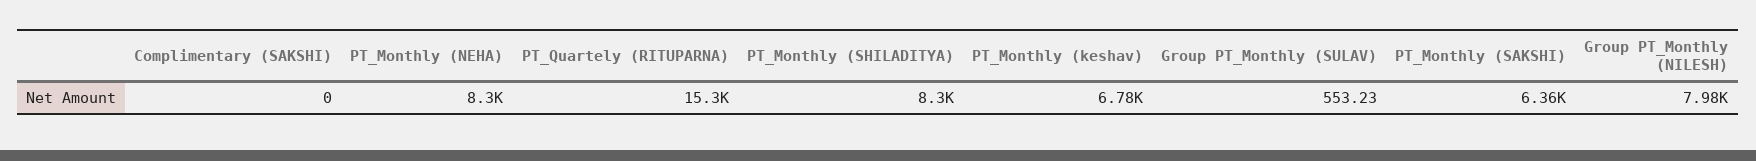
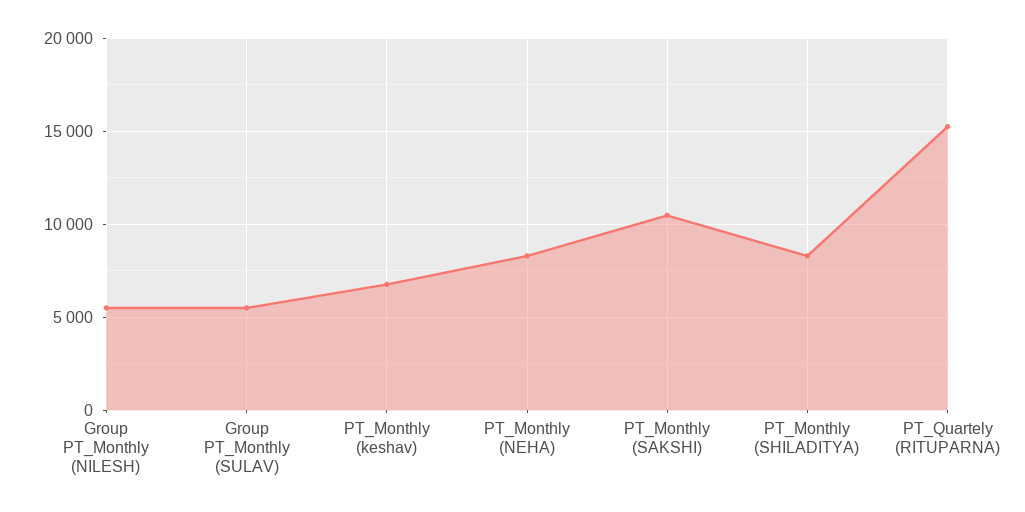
  {
-   "Complimentary (SAKSHI)": 0,
    "PT_Monthly (NEHA)": 8300,
    "PT_Quartely (RITUPARNA)": 15300,
    "PT_Monthly (SHILADITYA)": 8300,
    "PT_Monthly (keshav)": 6780,
-   "Group PT_Monthly (SULAV)": 553.23,
+   "Group PT_Monthly (SULAV)": 5500,
-   "PT_Monthly (SAKSHI)": 6360,
+   "PT_Monthly (SAKSHI)": 10500,
-   "Group PT_Monthly (NILESH)": 7980
+   "Group PT_Monthly (NILESH)": 5500
  }

